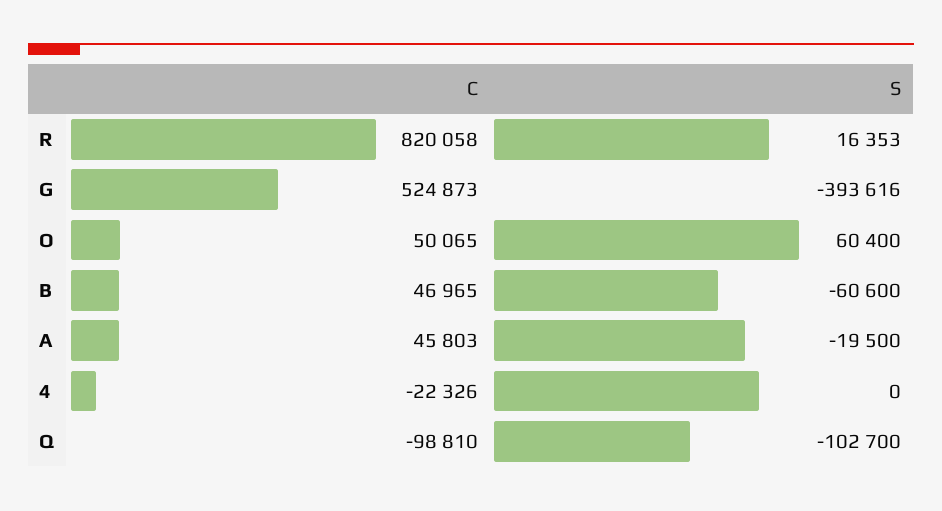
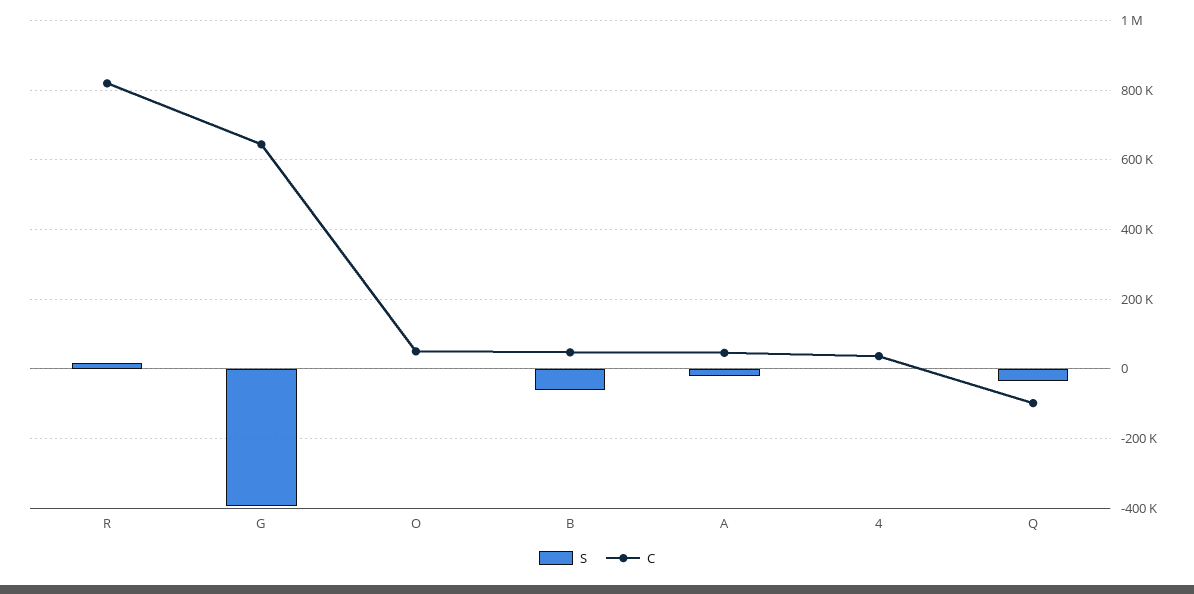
  {
    "C": {
      "R": 820058,
-     "G": 524873,
+     "G": 640000,
      "O": 50065,
      "B": 46965,
      "A": 45803,
-     "4": -22326,
+     "4": 40000,
      "Q": -98810
    },
    "S": {
      "R": 16353,
      "G": -393616,
-     "O": 60400,
+     "O": 0,
      "B": -60600,
      "A": -19500,
      "4": 0,
-     "Q": -102700
+     "Q": -40000
    }
  }

